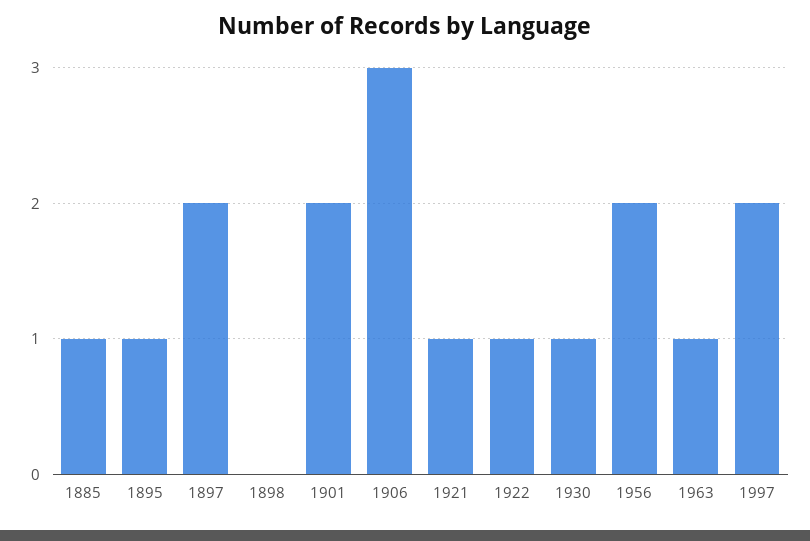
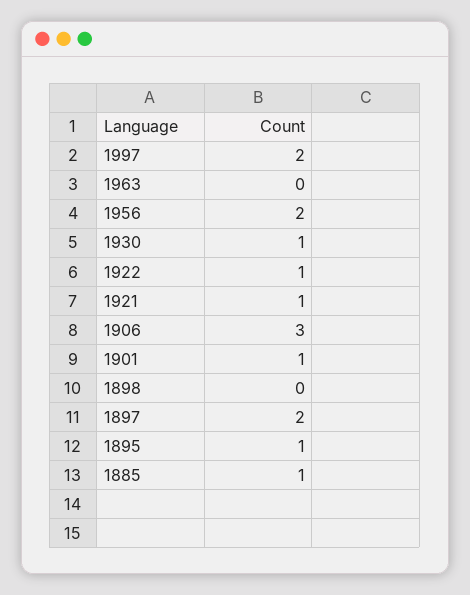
  {
    "1885": 1,
    "1895": 1,
    "1897": 2,
    "1898": 0,
-   "1901": 2,
+   "1901": 1,
    "1906": 3,
    "1921": 1,
    "1922": 1,
    "1930": 1,
    "1956": 2,
-   "1963": 1,
+   "1963": 0,
    "1997": 2
  }

